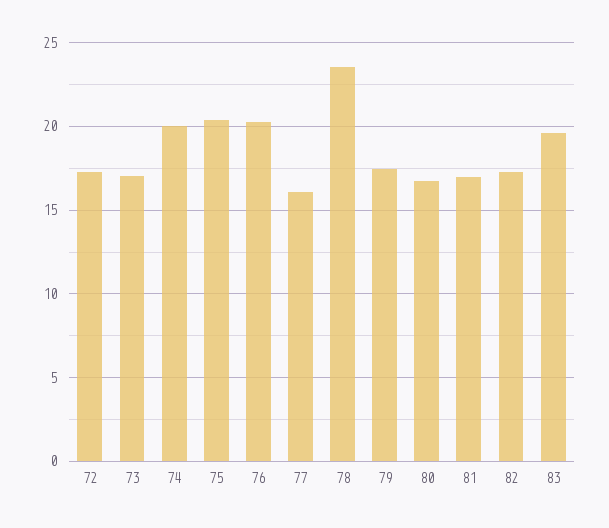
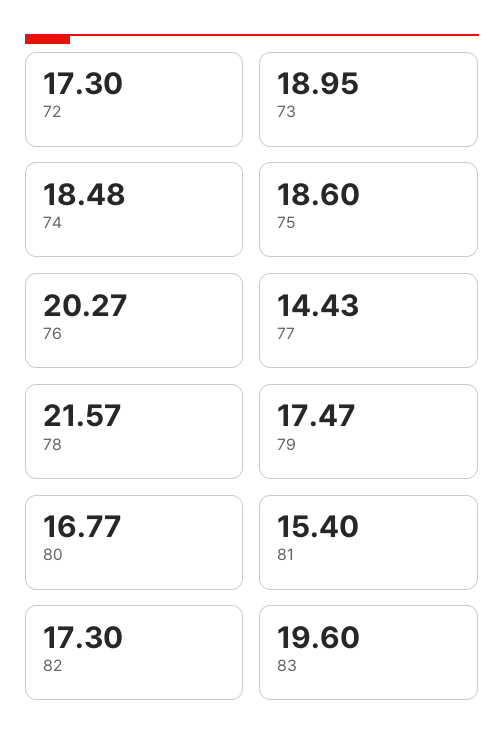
  {
    "72": 17.3,
-   "73": 17,
+   "73": 18.95,
-   "74": 20,
+   "74": 18.48,
-   "75": 20.5,
+   "75": 18.6,
    "76": 20.27,
-   "77": 16,
+   "77": 14.43,
-   "78": 23.5,
+   "78": 21.57,
    "79": 17.47,
    "80": 16.77,
-   "81": 17,
+   "81": 15.4,
    "82": 17.3,
    "83": 19.6
  }

